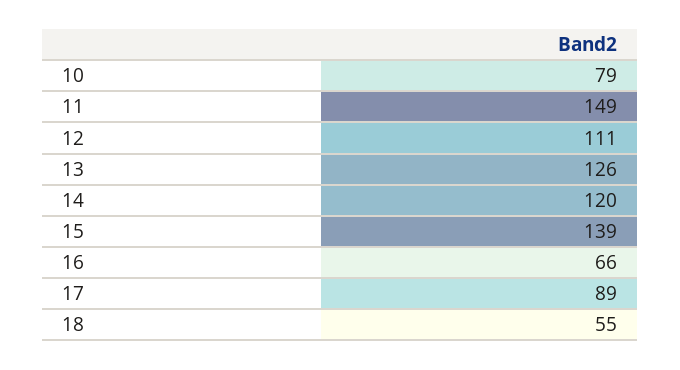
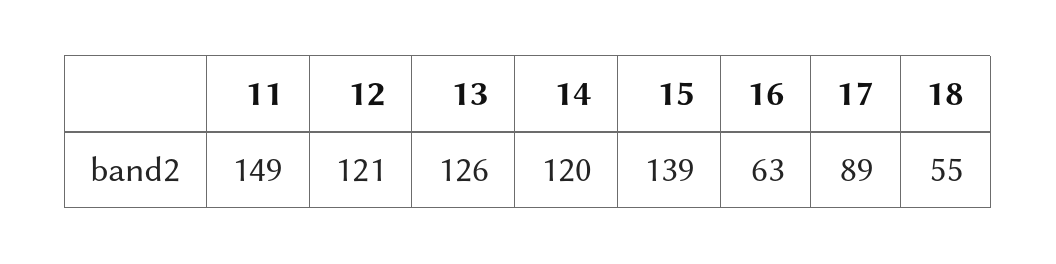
  {
-   "10": 79,
    "11": 149,
-   "12": 111,
+   "12": 121,
    "13": 126,
    "14": 120,
    "15": 139,
-   "16": 66,
+   "16": 63,
    "17": 89,
    "18": 55
  }

